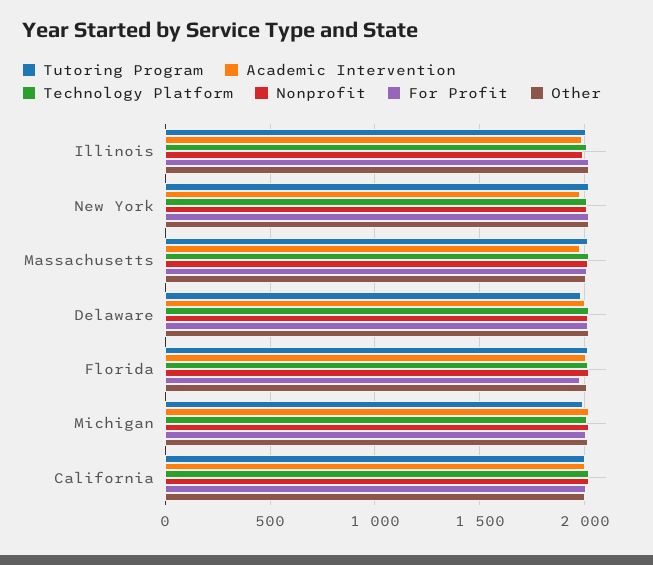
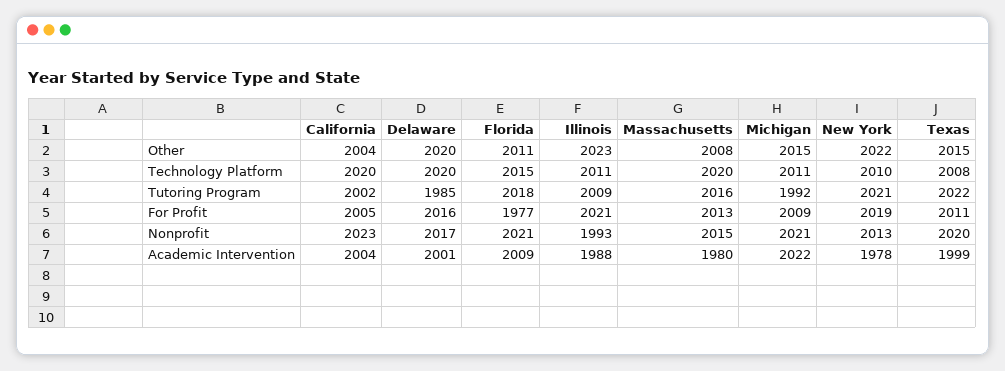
  {
    "Tutoring Program": {
      "Illinois": 2009,
      "New York": 2021,
      "Massachusetts": 2016,
      "Delaware": 1985,
      "Florida": 2018,
      "Michigan": 1992,
-     "California": 2002
+     "California": 2002,
+     "Texas": 2022
    },
    "Academic Intervention": {
      "Illinois": 1988,
      "New York": 1978,
      "Massachusetts": 1980,
      "Delaware": 2001,
      "Florida": 2009,
      "Michigan": 2022,
-     "California": 2004
+     "California": 2004,
+     "Texas": 1999
    },
    "Technology Platform": {
      "Illinois": 2011,
      "New York": 2010,
      "Massachusetts": 2020,
      "Delaware": 2020,
      "Florida": 2015,
      "Michigan": 2011,
-     "California": 2020
+     "California": 2020,
+     "Texas": 2008
    },
    "Nonprofit": {
      "Illinois": 1993,
      "New York": 2013,
      "Massachusetts": 2015,
      "Delaware": 2017,
      "Florida": 2021,
      "Michigan": 2021,
-     "California": 2023
+     "California": 2023,
+     "Texas": 2020
    },
    "For Profit": {
      "Illinois": 2021,
      "New York": 2019,
      "Massachusetts": 2013,
      "Delaware": 2016,
      "Florida": 1977,
      "Michigan": 2009,
-     "California": 2005
+     "California": 2005,
+     "Texas": 2011
    },
    "Other": {
      "Illinois": 2023,
      "New York": 2022,
      "Massachusetts": 2008,
      "Delaware": 2020,
      "Florida": 2011,
      "Michigan": 2015,
-     "California": 2004
+     "California": 2004,
+     "Texas": 2015
    }
  }

